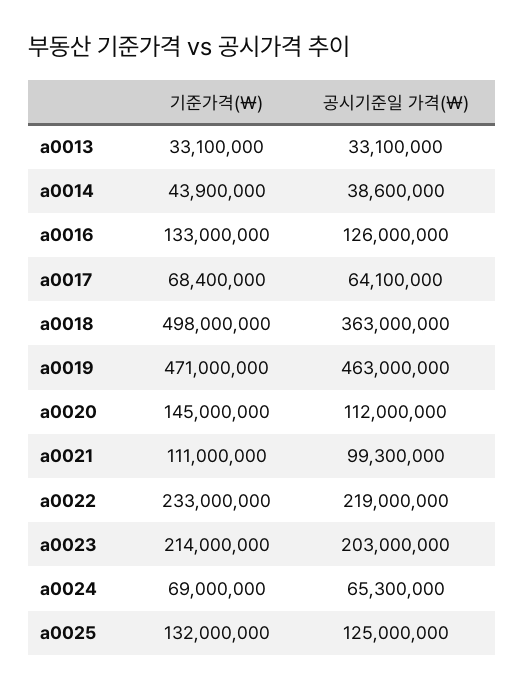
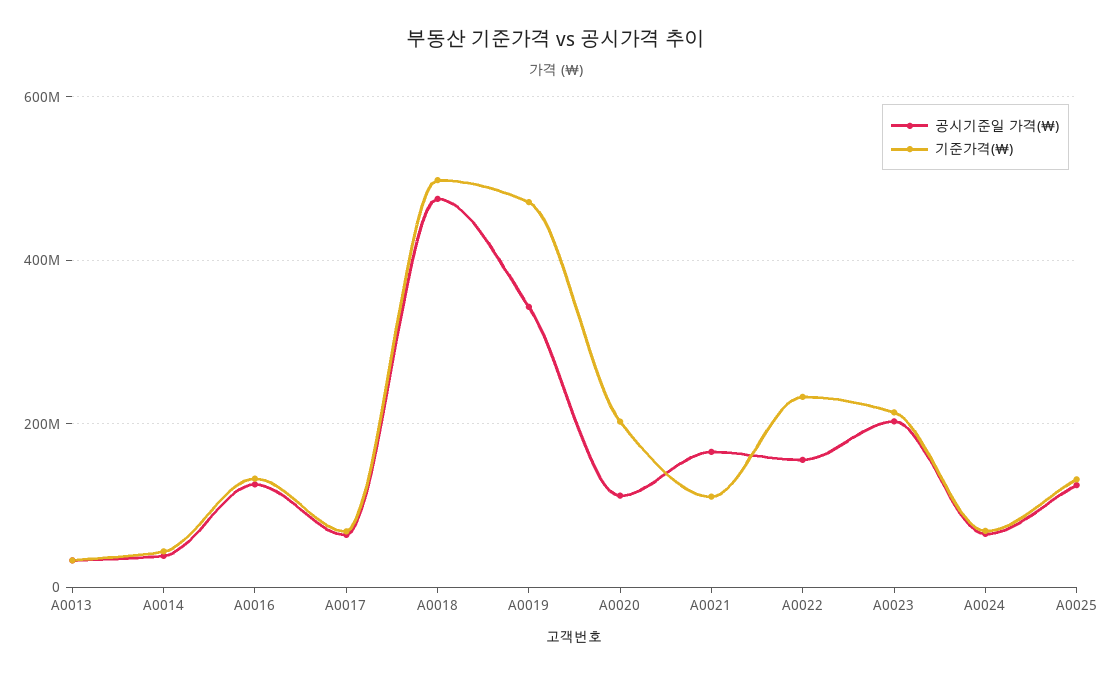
  {
    "기준가격(￦)": {
      "a0013": 33100000,
      "a0014": 43900000,
      "a0016": 133000000,
      "a0017": 68400000,
      "a0018": 498000000,
      "a0019": 471000000,
-     "a0020": 145000000,
+     "a0020": 200000000,
      "a0021": 111000000,
      "a0022": 233000000,
      "a0023": 214000000,
      "a0024": 69000000,
      "a0025": 132000000
    },
    "공시기준일 가격(￦)": {
      "a0013": 33100000,
      "a0014": 38600000,
      "a0016": 126000000,
      "a0017": 64100000,
-     "a0018": 363000000,
+     "a0018": 480000000,
-     "a0019": 463000000,
+     "a0019": 340000000,
      "a0020": 112000000,
-     "a0021": 99300000,
+     "a0021": 160000000,
-     "a0022": 219000000,
+     "a0022": 160000000,
      "a0023": 203000000,
      "a0024": 65300000,
      "a0025": 125000000
    }
  }

